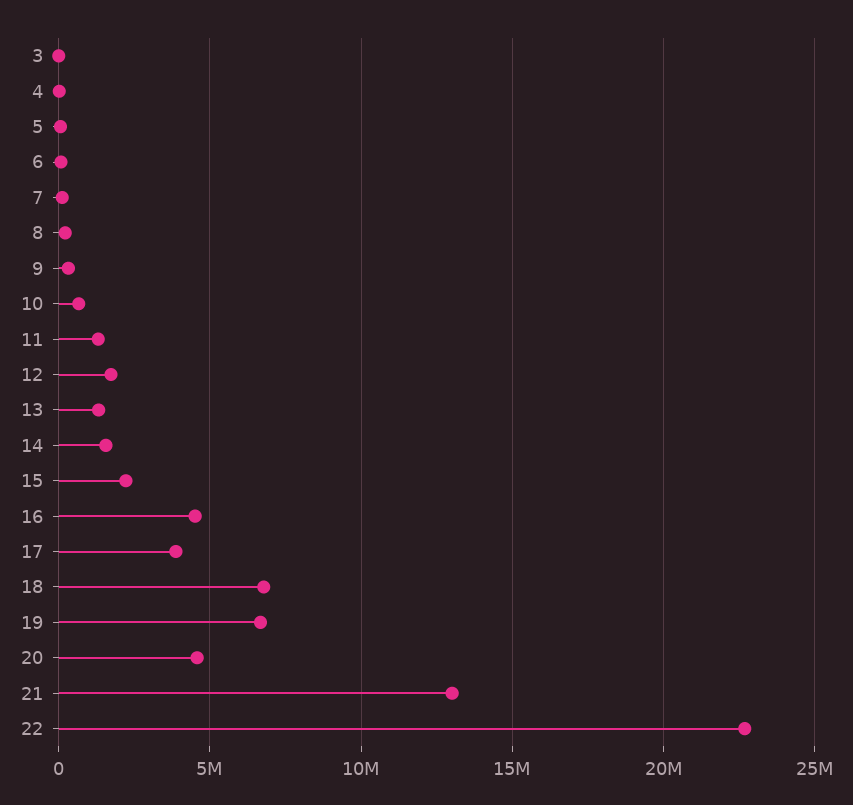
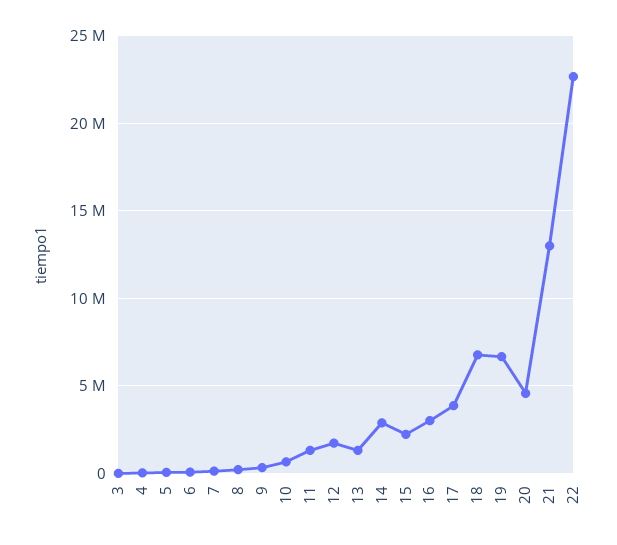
  {
    "3": 0,
    "4": 0,
    "5": 0,
    "6": 0,
    "7": 0,
    "8": 0,
    "9": 500000,
    "10": 500000,
    "11": 1500000,
    "12": 1500000,
    "13": 1500000,
-   "14": 1500000,
+   "14": 3000000,
    "15": 2000000,
-   "16": 4500000,
+   "16": 3000000,
    "17": 4000000,
    "18": 7000000,
    "19": 6500000,
    "20": 4500000,
    "21": 13000000,
    "22": 22500000
  }

